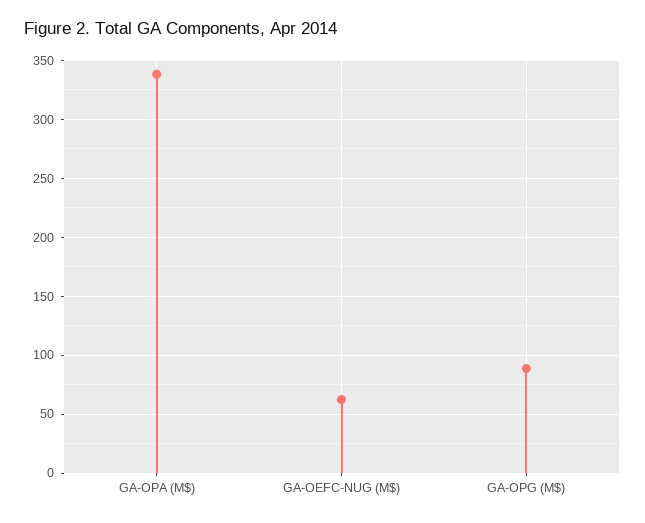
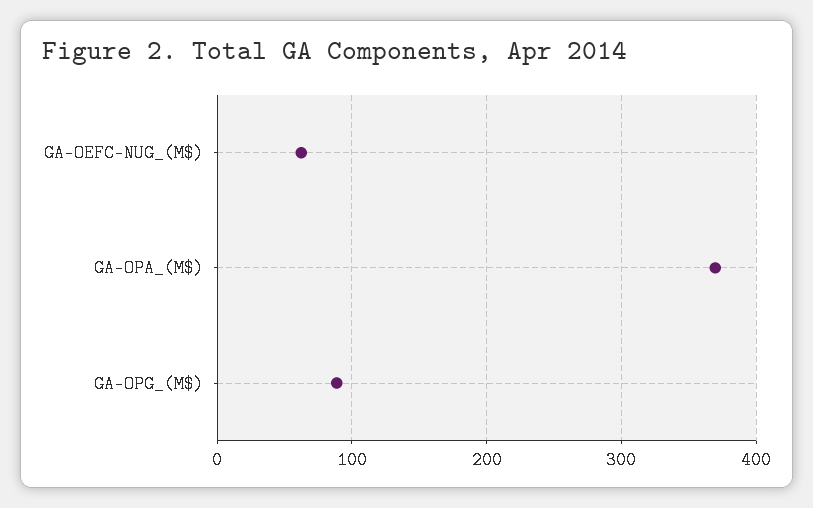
  {
-   "GA-OPA (M$)": 340,
+   "GA-OPA (M$)": 370,
    "GA-OEFC-NUG (M$)": 60,
    "GA-OPG (M$)": 90
  }

